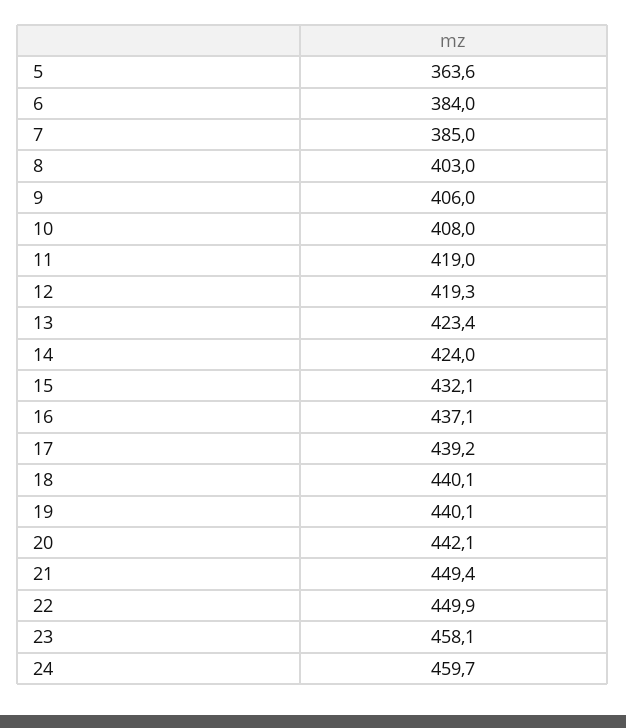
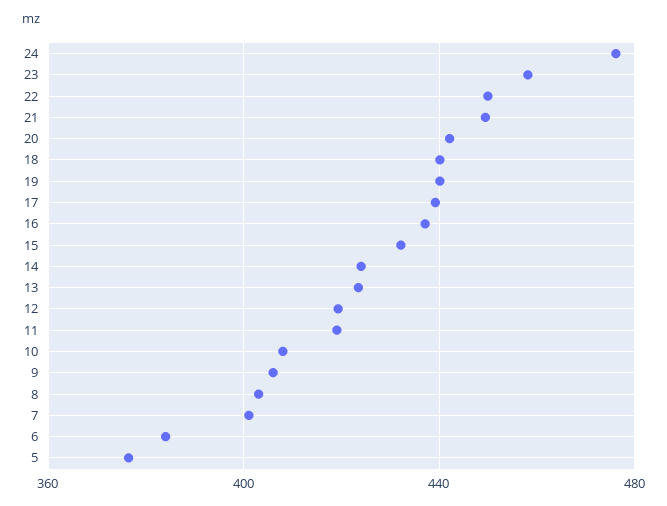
  {
-   "5": 363.6,
+   "5": 375,
    "6": 384,
-   "7": 385,
+   "7": 400,
    "8": 403,
    "9": 406,
    "10": 408,
    "11": 419,
    "12": 419.3,
    "13": 423.4,
    "14": 424,
    "15": 432.1,
    "16": 437.1,
    "17": 439.2,
    "18": 440.1,
    "19": 440.1,
    "20": 442.1,
    "21": 449.4,
    "22": 449.9,
    "23": 458.1,
-   "24": 459.7
+   "24": 475
  }

